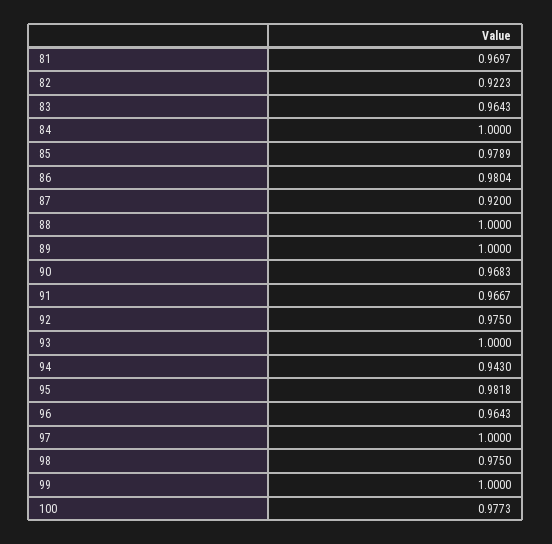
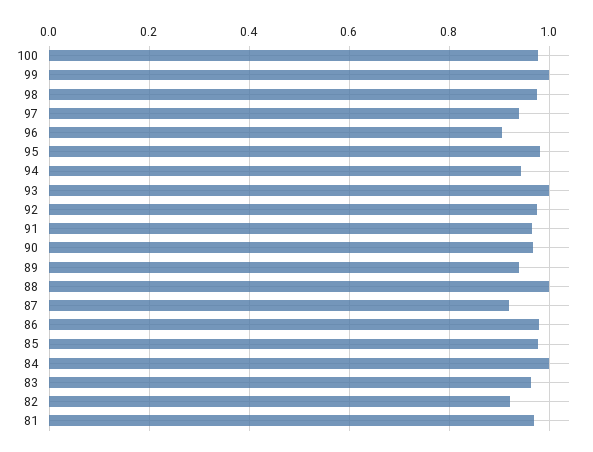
  {
    "81": 0.9697,
    "82": 0.9223,
    "83": 0.9643,
    "84": 1,
    "85": 0.9789,
    "86": 0.9804,
    "87": 0.92,
    "88": 1,
-   "89": 1,
+   "89": 0.94,
    "90": 0.9683,
    "91": 0.9667,
    "92": 0.975,
    "93": 1,
    "94": 0.943,
    "95": 0.9818,
-   "96": 0.9643,
+   "96": 0.9,
-   "97": 1,
+   "97": 0.94,
    "98": 0.975,
    "99": 1,
    "100": 0.9773
  }

